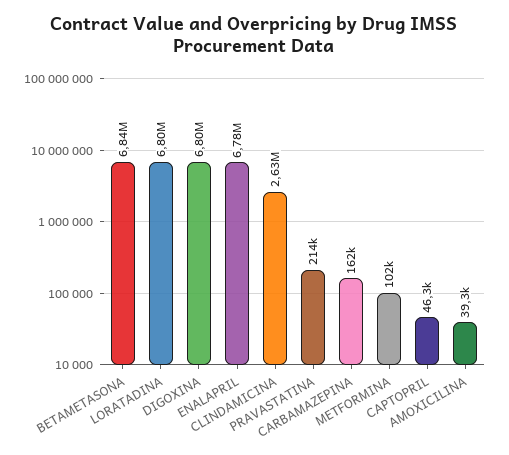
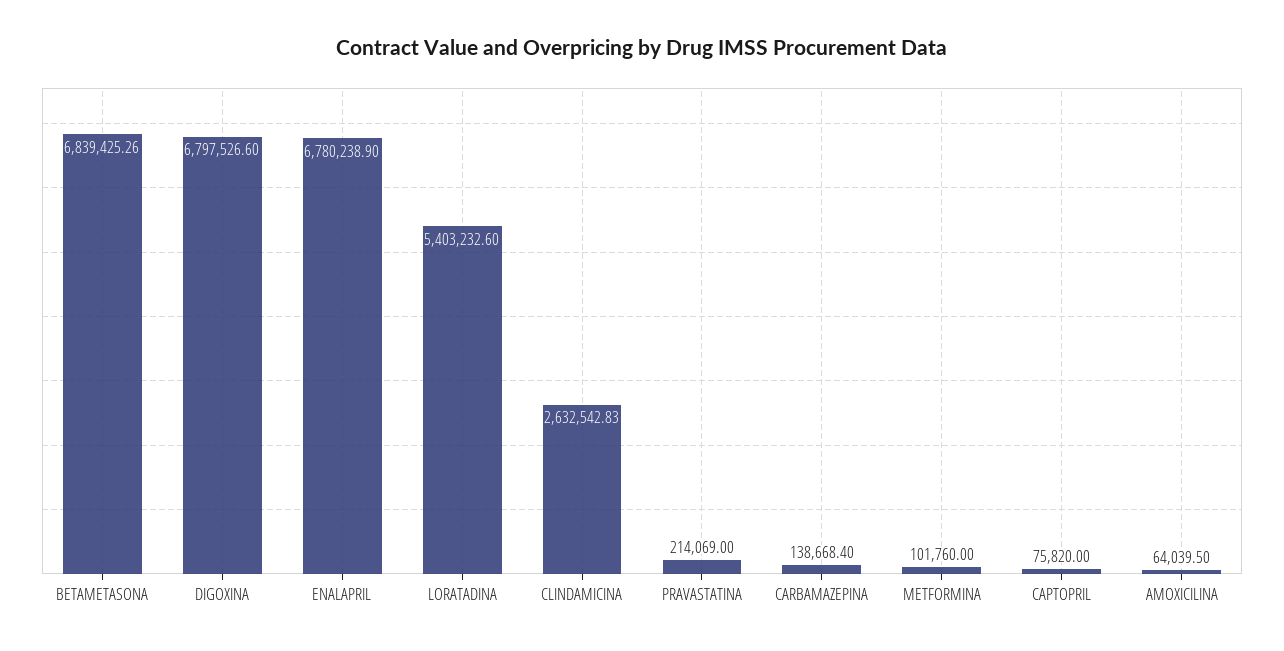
  {
    "BETAMETASONA": 6839425.26,
-   "LORATADINA": 6800000,
+   "LORATADINA": 5403232.6,
    "DIGOXINA": 6797526.6,
    "ENALAPRIL": 6780238.9,
    "CLINDAMICINA": 2632542.83,
    "PRAVASTATINA": 214069,
-   "CARBAMAZEPINA": 162000,
+   "CARBAMAZEPINA": 138668.4,
    "METFORMINA": 101760,
-   "CAPTOPRIL": 46300,
+   "CAPTOPRIL": 75820,
-   "AMOXICILINA": 39300
+   "AMOXICILINA": 64039.5
  }

